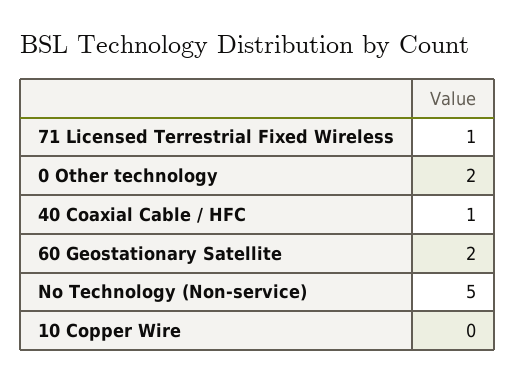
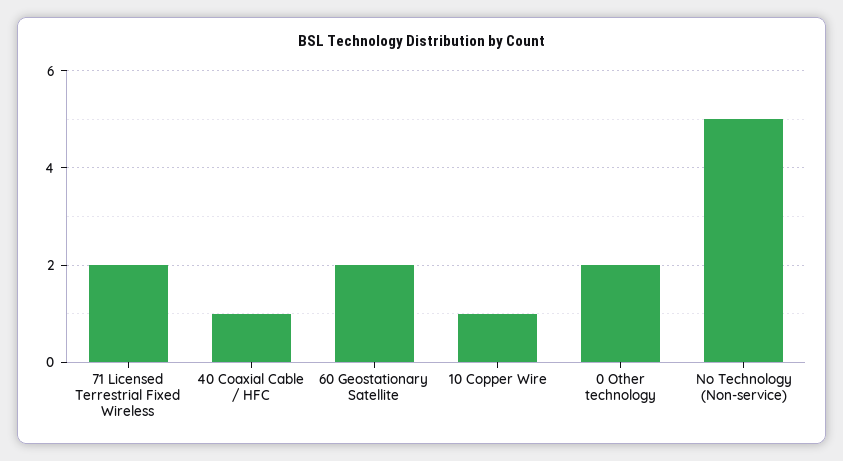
  {
-   "71 Licensed Terrestrial Fixed Wireless": 1,
+   "71 Licensed Terrestrial Fixed Wireless": 2,
    "0 Other technology": 2,
    "40 Coaxial Cable / HFC": 1,
    "60 Geostationary Satellite": 2,
    "No Technology (Non-service)": 5,
-   "10 Copper Wire": 0
+   "10 Copper Wire": 1
  }

